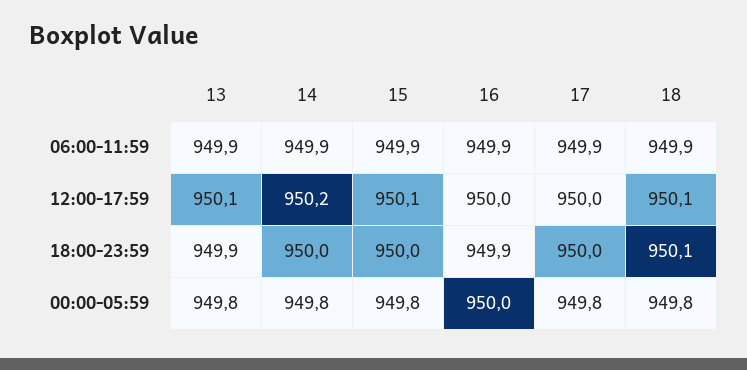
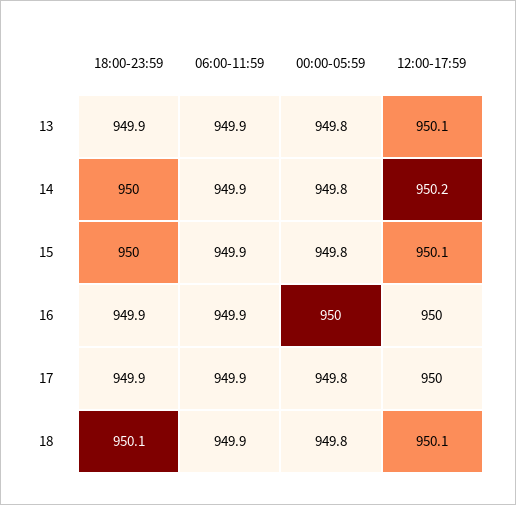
  {
    "13": {
      "06:00-11:59": 949.9,
      "12:00-17:59": 950.1,
      "18:00-23:59": 949.9,
      "00:00-05:59": 949.8
    },
    "14": {
      "06:00-11:59": 949.9,
      "12:00-17:59": 950.2,
      "18:00-23:59": 950,
      "00:00-05:59": 949.8
    },
    "15": {
      "06:00-11:59": 949.9,
      "12:00-17:59": 950.1,
      "18:00-23:59": 950,
      "00:00-05:59": 949.8
    },
    "16": {
      "06:00-11:59": 949.9,
      "12:00-17:59": 950,
      "18:00-23:59": 949.9,
      "00:00-05:59": 950
    },
    "17": {
      "06:00-11:59": 949.9,
      "12:00-17:59": 950,
-     "18:00-23:59": 950,
+     "18:00-23:59": 949.9,
      "00:00-05:59": 949.8
    },
    "18": {
      "06:00-11:59": 949.9,
      "12:00-17:59": 950.1,
      "18:00-23:59": 950.1,
      "00:00-05:59": 949.8
    }
  }

